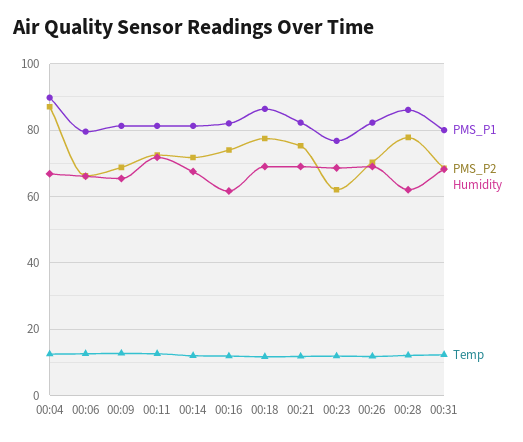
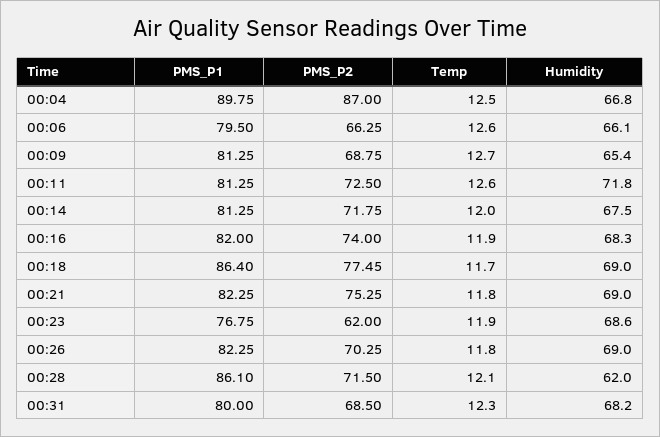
  {
    "PMS_P1": {
      "00:04": 89.75,
      "00:06": 79.5,
      "00:09": 81.25,
      "00:11": 81.25,
      "00:14": 81.25,
      "00:16": 82,
      "00:18": 86.4,
      "00:21": 82.25,
      "00:23": 76.75,
      "00:26": 82.25,
      "00:28": 86.1,
      "00:31": 80
    },
    "PMS_P2": {
      "00:04": 87,
      "00:06": 66.25,
      "00:09": 68.75,
      "00:11": 72.5,
      "00:14": 71.75,
      "00:16": 74,
      "00:18": 77.45,
      "00:21": 75.25,
      "00:23": 62,
      "00:26": 70.25,
-     "00:28": 78,
+     "00:28": 71.5,
      "00:31": 68.5
    },
    "Humidity": {
      "00:04": 66.8,
      "00:06": 66.1,
      "00:09": 65.4,
      "00:11": 71.8,
      "00:14": 67.5,
-     "00:16": 62,
+     "00:16": 68.3,
      "00:18": 69,
      "00:21": 69,
      "00:23": 68.6,
      "00:26": 69,
      "00:28": 62,
      "00:31": 68.2
    },
    "Temp": {
      "00:04": 12.5,
      "00:06": 12.6,
      "00:09": 12.7,
      "00:11": 12.6,
      "00:14": 12,
      "00:16": 11.9,
      "00:18": 11.7,
      "00:21": 11.8,
      "00:23": 11.9,
      "00:26": 11.8,
      "00:28": 12.1,
      "00:31": 12.3
    }
  }

